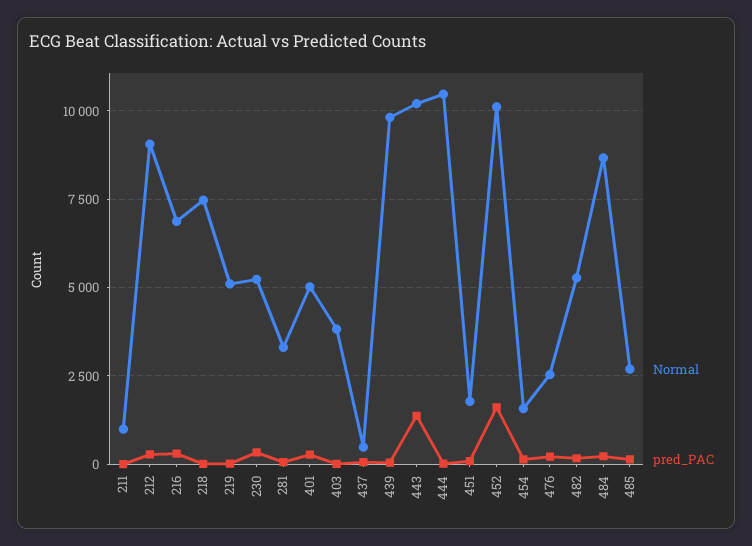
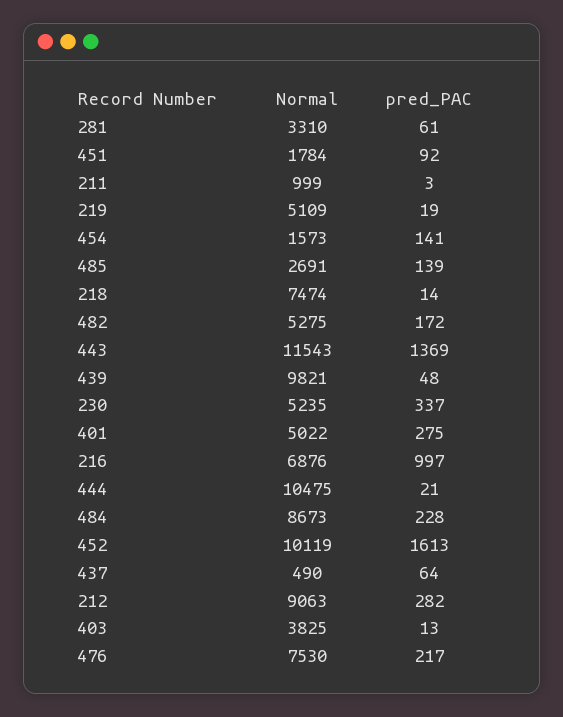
  {
    "Normal": {
      "211": 999,
      "212": 9063,
      "216": 6876,
      "218": 7474,
      "219": 5109,
      "230": 5235,
      "281": 3310,
      "401": 5022,
      "403": 3825,
      "437": 490,
      "439": 9821,
-     "443": 10250,
+     "443": 11543,
      "444": 10475,
      "451": 1784,
      "452": 10119,
      "454": 1573,
-     "476": 2500,
+     "476": 7530,
      "482": 5275,
      "484": 8673,
      "485": 2691
    },
    "pred_PAC": {
      "211": 3,
      "212": 282,
-     "216": 250,
+     "216": 997,
      "218": 14,
      "219": 19,
      "230": 337,
      "281": 61,
      "401": 275,
      "403": 13,
      "437": 64,
      "439": 48,
      "443": 1369,
      "444": 21,
      "451": 92,
      "452": 1613,
      "454": 141,
      "476": 217,
      "482": 172,
      "484": 228,
      "485": 139
    }
  }

